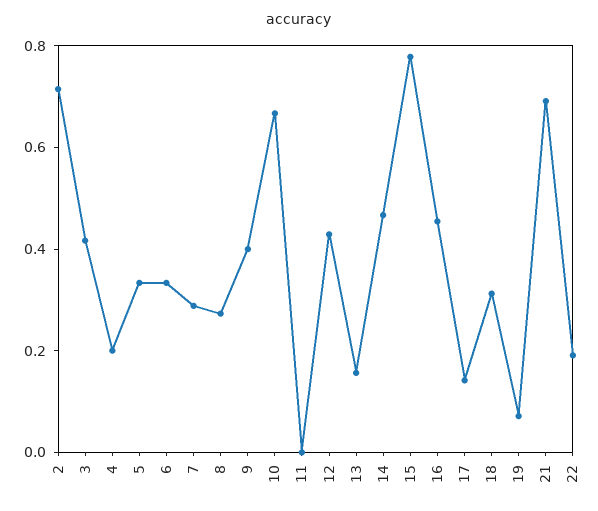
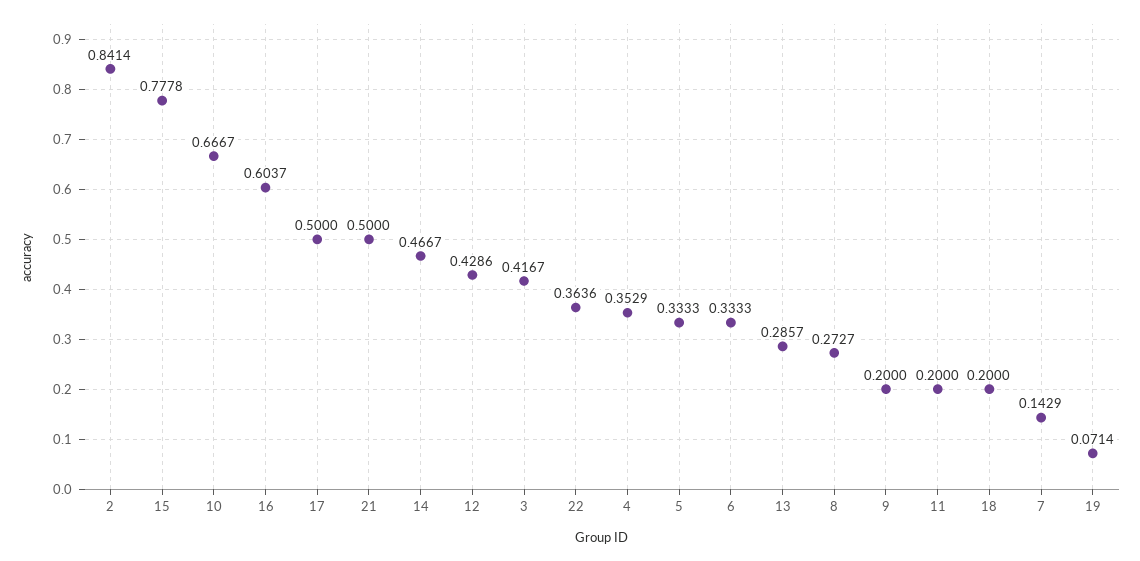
  {
-   "2": 0.7,
+   "2": 0.8414,
    "3": 0.4167,
-   "4": 0.2,
+   "4": 0.3529,
    "5": 0.3333,
    "6": 0.3333,
-   "7": 0.3,
+   "7": 0.1429,
    "8": 0.2727,
-   "9": 0.4,
+   "9": 0.2,
    "10": 0.6667,
-   "11": 0,
+   "11": 0.2,
    "12": 0.4286,
-   "13": 0.15,
+   "13": 0.2857,
    "14": 0.4667,
    "15": 0.7778,
-   "16": 0.45,
+   "16": 0.6037,
-   "17": 0.15,
+   "17": 0.5,
-   "18": 0.3,
+   "18": 0.2,
    "19": 0.0714,
-   "21": 0.7,
+   "21": 0.5,
-   "22": 0.2
+   "22": 0.3636
  }

